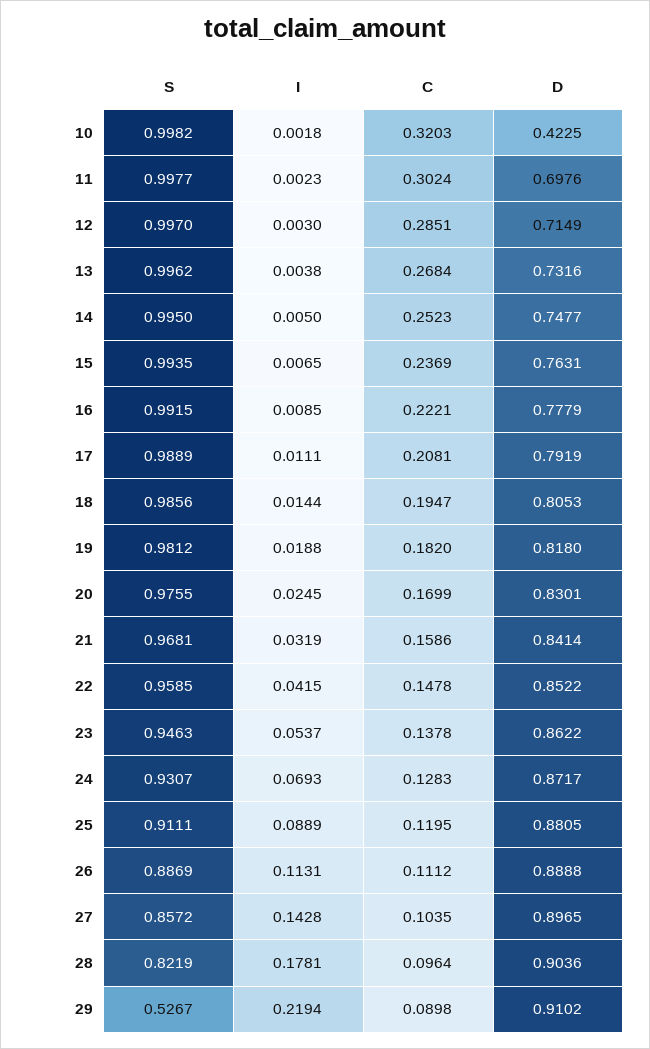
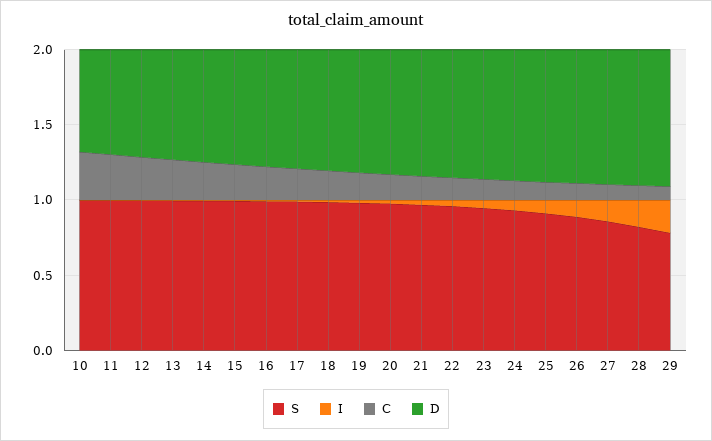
  {
    "S": {
      "10": 0.9982,
      "11": 0.9977,
      "12": 0.997,
      "13": 0.9962,
      "14": 0.995,
      "15": 0.9935,
      "16": 0.9915,
      "17": 0.9889,
      "18": 0.9856,
      "19": 0.9812,
      "20": 0.9755,
      "21": 0.9681,
      "22": 0.9585,
      "23": 0.9463,
      "24": 0.9307,
      "25": 0.9111,
      "26": 0.8869,
      "27": 0.8572,
      "28": 0.8219,
-     "29": 0.5267
+     "29": 0.8
    },
    "I": {
      "10": 0.0018,
      "11": 0.0023,
      "12": 0.003,
      "13": 0.0038,
      "14": 0.005,
      "15": 0.0065,
      "16": 0.0085,
      "17": 0.0111,
      "18": 0.0144,
      "19": 0.0188,
      "20": 0.0245,
      "21": 0.0319,
      "22": 0.0415,
      "23": 0.0537,
      "24": 0.0693,
      "25": 0.0889,
      "26": 0.1131,
      "27": 0.1428,
      "28": 0.1781,
      "29": 0.2194
    },
    "C": {
      "10": 0.3203,
      "11": 0.3024,
      "12": 0.2851,
      "13": 0.2684,
      "14": 0.2523,
      "15": 0.2369,
      "16": 0.2221,
      "17": 0.2081,
      "18": 0.1947,
      "19": 0.182,
      "20": 0.1699,
      "21": 0.1586,
      "22": 0.1478,
      "23": 0.1378,
      "24": 0.1283,
      "25": 0.1195,
      "26": 0.1112,
      "27": 0.1035,
      "28": 0.0964,
      "29": 0.0898
    },
    "D": {
-     "10": 0.4225,
+     "10": 0.7,
      "11": 0.6976,
      "12": 0.7149,
      "13": 0.7316,
      "14": 0.7477,
      "15": 0.7631,
      "16": 0.7779,
      "17": 0.7919,
      "18": 0.8053,
      "19": 0.818,
      "20": 0.8301,
      "21": 0.8414,
      "22": 0.8522,
      "23": 0.8622,
      "24": 0.8717,
      "25": 0.8805,
      "26": 0.8888,
      "27": 0.8965,
      "28": 0.9036,
      "29": 0.9102
    }
  }

